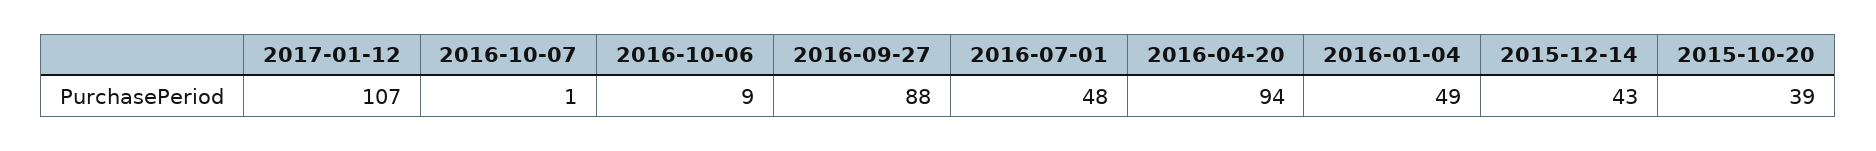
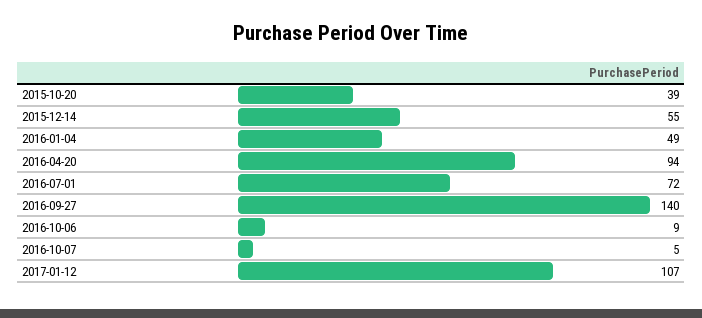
  {
    "2017-01-12": 107,
-   "2016-10-07": 1,
+   "2016-10-07": 5,
    "2016-10-06": 9,
-   "2016-09-27": 88,
+   "2016-09-27": 140,
-   "2016-07-01": 48,
+   "2016-07-01": 72,
    "2016-04-20": 94,
    "2016-01-04": 49,
-   "2015-12-14": 43,
+   "2015-12-14": 55,
    "2015-10-20": 39
  }

